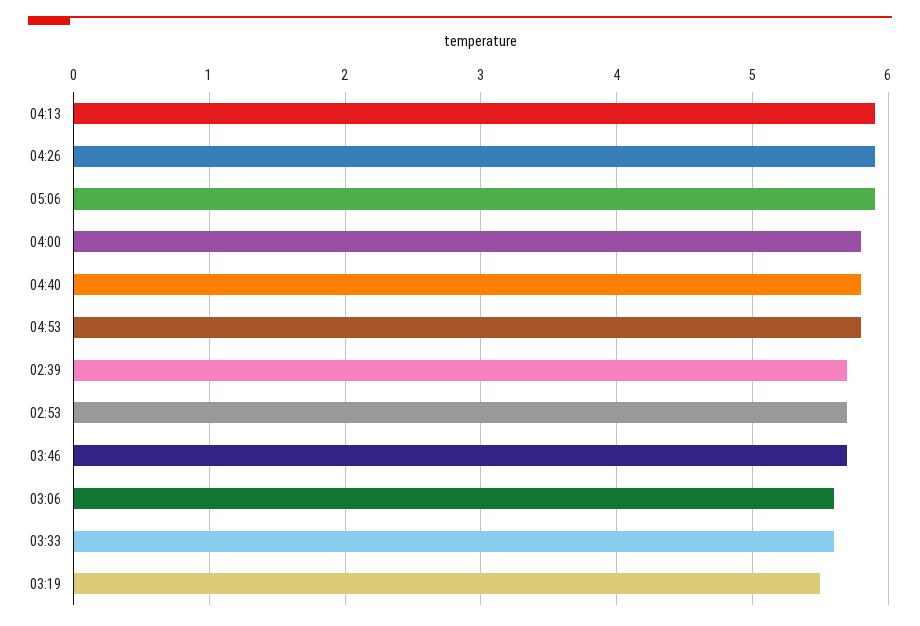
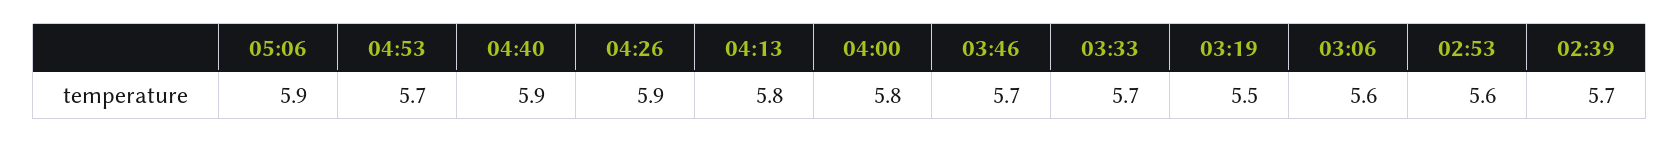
  {
-   "04:13": 5.9,
+   "04:13": 5.8,
    "04:26": 5.9,
    "05:06": 5.9,
    "04:00": 5.8,
-   "04:40": 5.8,
+   "04:40": 5.9,
-   "04:53": 5.8,
+   "04:53": 5.7,
    "02:39": 5.7,
-   "02:53": 5.7,
+   "02:53": 5.6,
    "03:46": 5.7,
    "03:06": 5.6,
-   "03:33": 5.6,
+   "03:33": 5.7,
    "03:19": 5.5
  }

